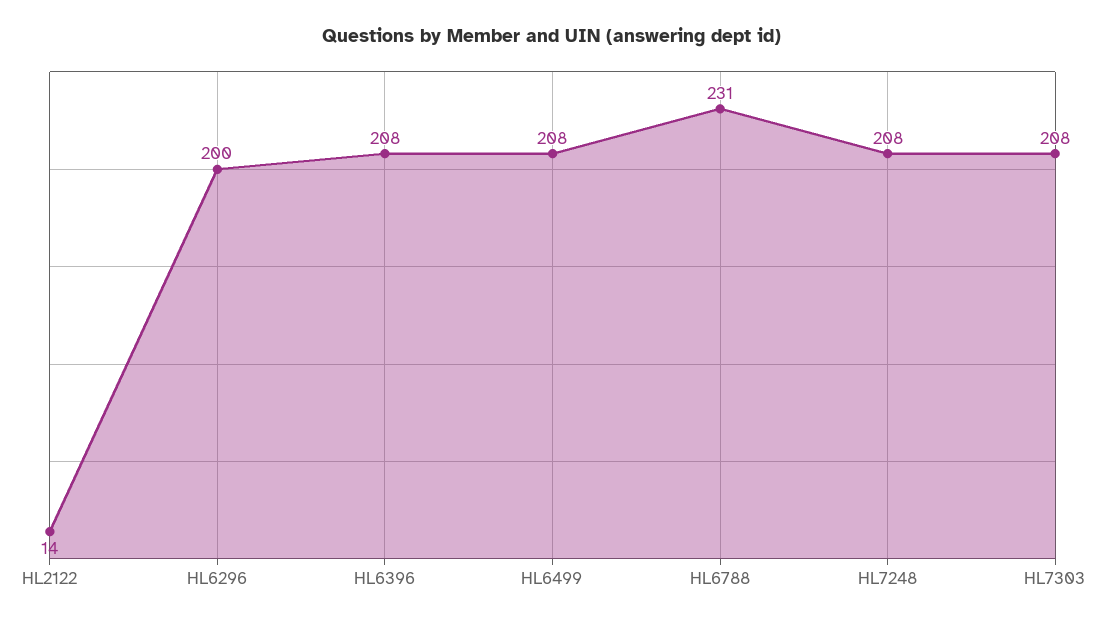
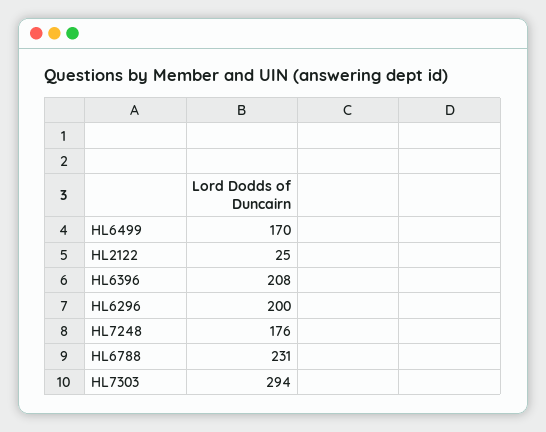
  {
-   "HL2122": 14,
+   "HL2122": 25,
    "HL6296": 200,
    "HL6396": 208,
-   "HL6499": 208,
+   "HL6499": 170,
    "HL6788": 231,
-   "HL7248": 208,
+   "HL7248": 176,
-   "HL7303": 208
+   "HL7303": 294
  }

